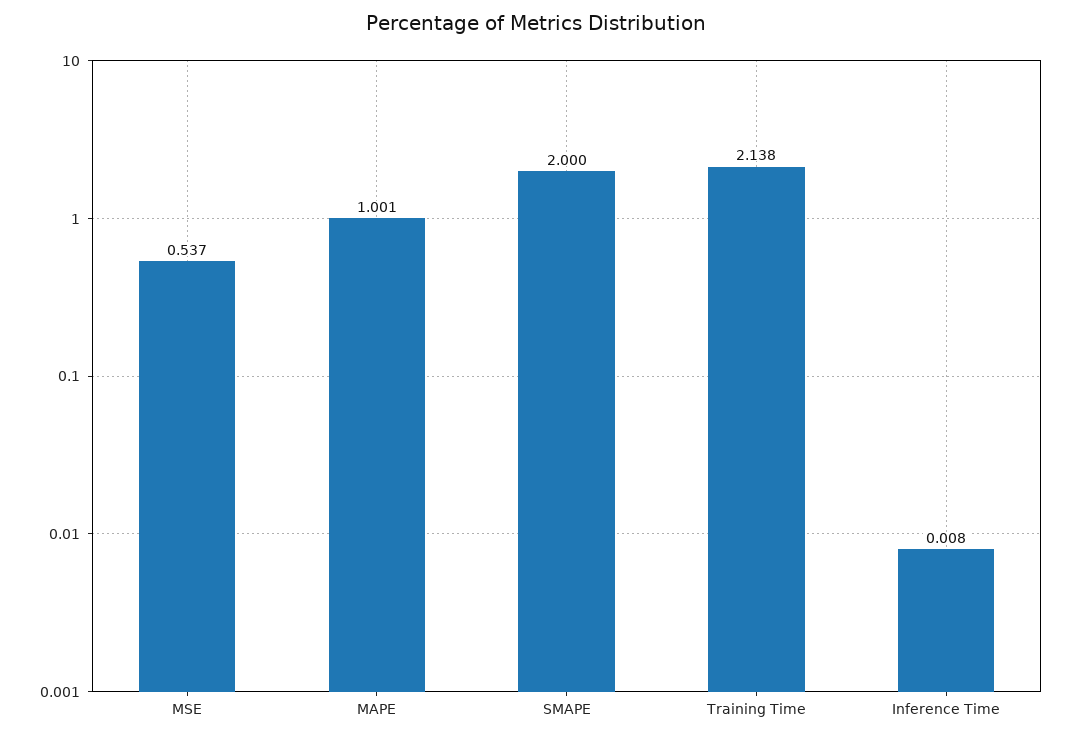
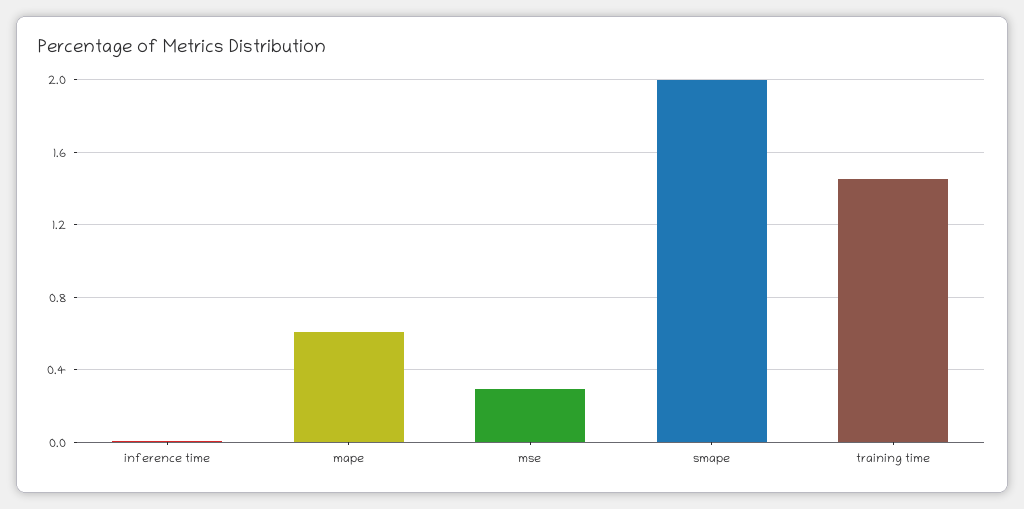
  {
-   "MSE": 0.537,
+   "MSE": 0.3,
-   "MAPE": 1.001,
+   "MAPE": 0.6,
    "SMAPE": 2,
-   "Training Time": 2.138,
+   "Training Time": 1.45,
    "Inference Time": 0.008
  }

